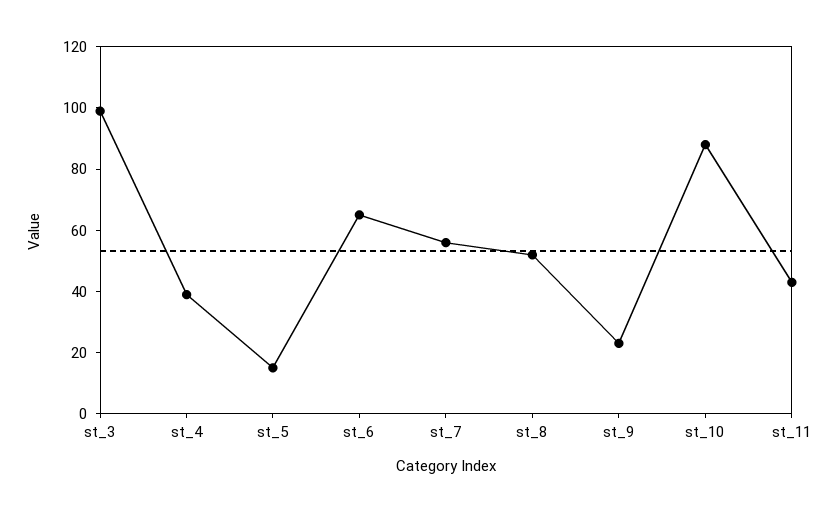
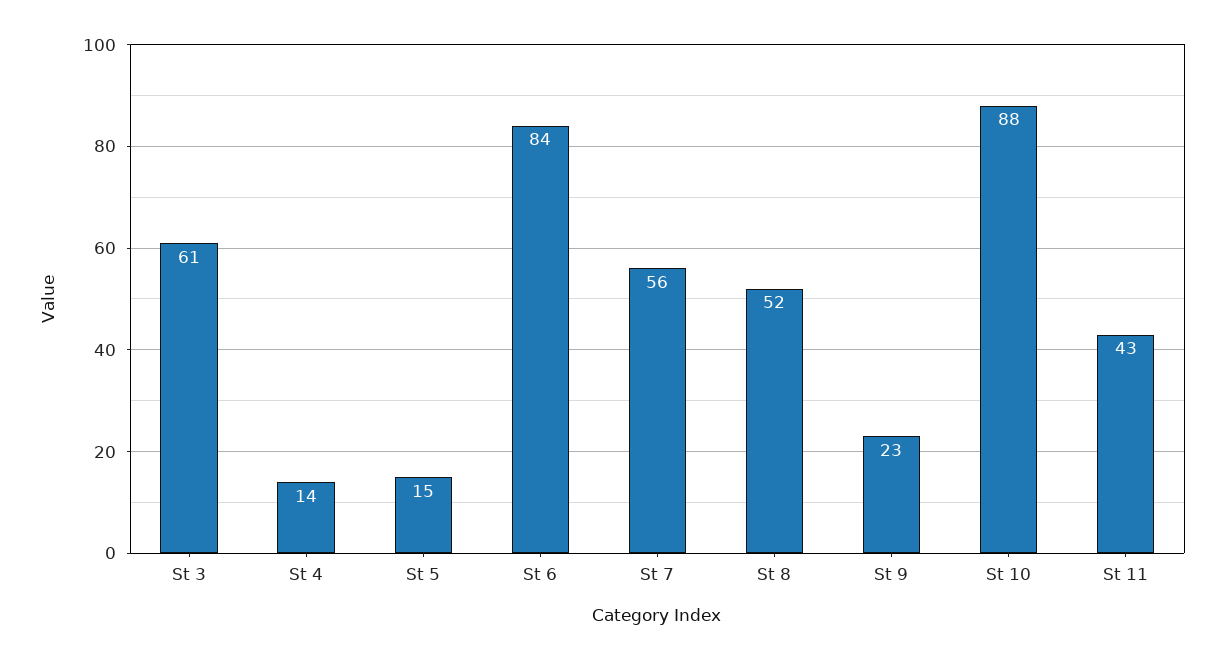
  {
-   "st_3": 100,
+   "st_3": 61,
-   "st_4": 40,
+   "st_4": 14,
    "st_5": 15,
-   "st_6": 65,
+   "st_6": 84,
    "st_7": 56,
    "st_8": 52,
    "st_9": 23,
    "st_10": 88,
    "st_11": 43
  }

